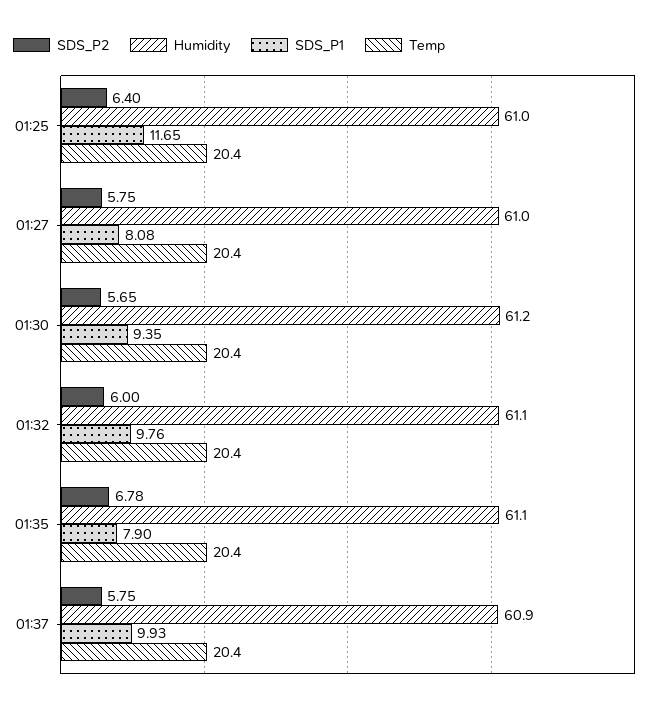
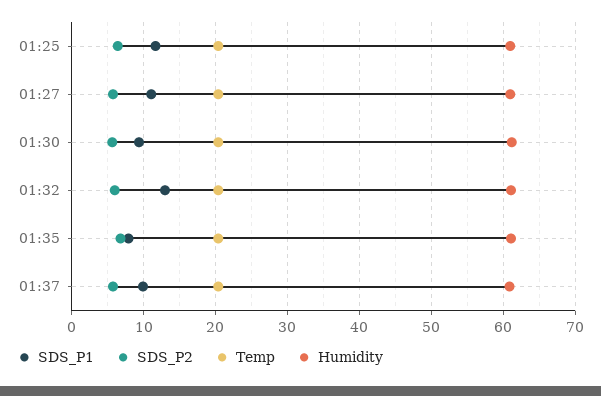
  {
    "SDS_P2": {
      "01:25": 6.4,
      "01:27": 5.75,
      "01:30": 5.65,
      "01:32": 6,
      "01:35": 6.78,
      "01:37": 5.75
    },
    "Humidity": {
      "01:25": 61,
      "01:27": 61,
      "01:30": 61.2,
      "01:32": 61.1,
      "01:35": 61.1,
      "01:37": 60.9
    },
    "SDS_P1": {
      "01:25": 11.65,
-     "01:27": 8.08,
+     "01:27": 11,
      "01:30": 9.35,
-     "01:32": 9.76,
+     "01:32": 13,
      "01:35": 7.9,
      "01:37": 9.93
    },
    "Temp": {
      "01:25": 20.4,
      "01:27": 20.4,
      "01:30": 20.4,
      "01:32": 20.4,
      "01:35": 20.4,
      "01:37": 20.4
    }
  }

